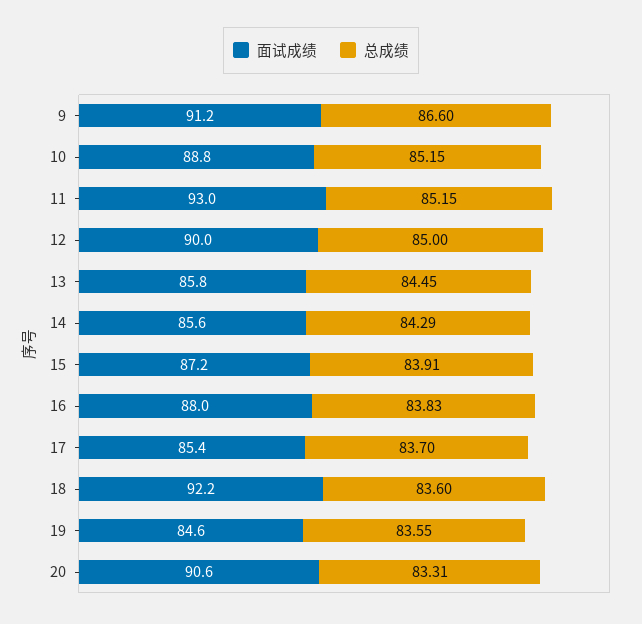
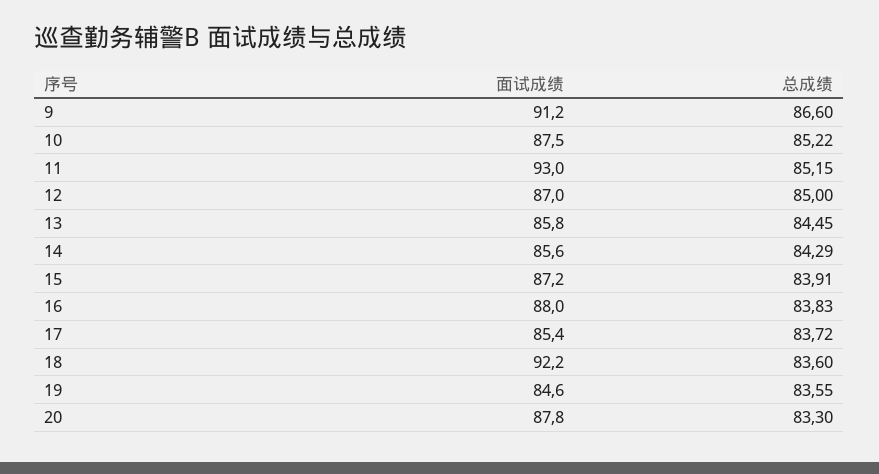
  {
    "面试成绩": {
      "9": 91.2,
-     "10": 88.8,
+     "10": 87.5,
      "11": 93,
-     "12": 90,
+     "12": 87,
      "13": 85.8,
      "14": 85.6,
      "15": 87.2,
      "16": 88,
      "17": 85.4,
      "18": 92.2,
      "19": 84.6,
-     "20": 90.6
+     "20": 87.8
    },
    "总成绩": {
      "9": 86.6,
-     "10": 85.15,
+     "10": 85.22,
      "11": 85.15,
      "12": 85,
      "13": 84.45,
      "14": 84.29,
      "15": 83.91,
      "16": 83.83,
-     "17": 83.7,
+     "17": 83.72,
      "18": 83.6,
      "19": 83.55,
-     "20": 83.31
+     "20": 83.3
    }
  }

